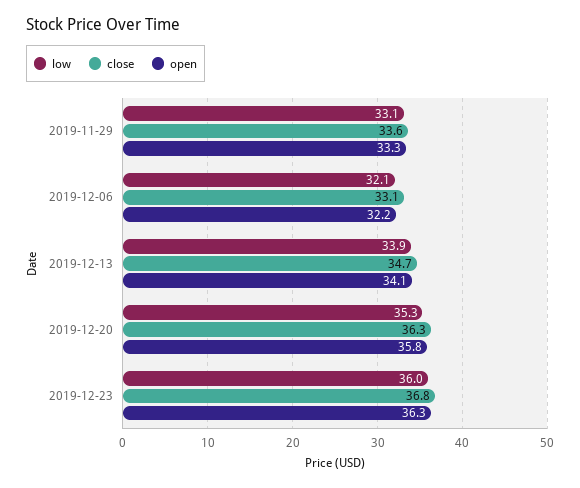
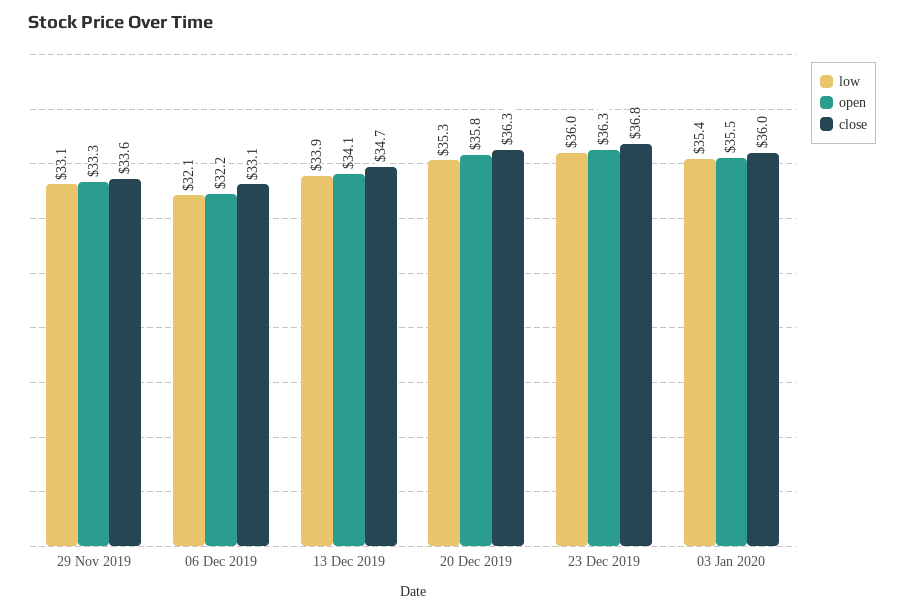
  {
    "low": {
      "2019-11-29": 33.1,
      "2019-12-06": 32.1,
      "2019-12-13": 33.9,
      "2019-12-20": 35.3,
-     "2019-12-23": 36
+     "2019-12-23": 36,
+     "03 Jan 2020": 35.4
    },
    "close": {
      "2019-11-29": 33.6,
      "2019-12-06": 33.1,
      "2019-12-13": 34.7,
      "2019-12-20": 36.3,
-     "2019-12-23": 36.8
+     "2019-12-23": 36.8,
+     "03 Jan 2020": 36
    },
    "open": {
      "2019-11-29": 33.3,
      "2019-12-06": 32.2,
      "2019-12-13": 34.1,
      "2019-12-20": 35.8,
-     "2019-12-23": 36.3
+     "2019-12-23": 36.3,
+     "03 Jan 2020": 35.5
    }
  }

